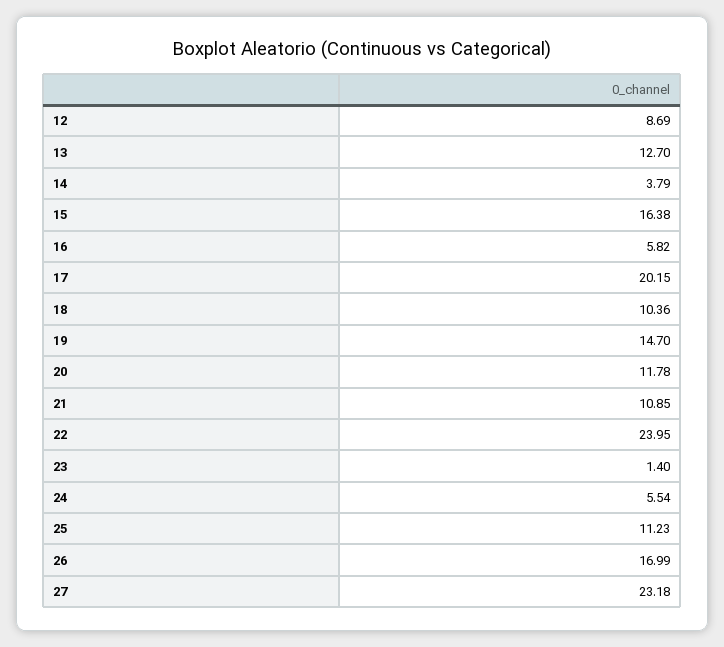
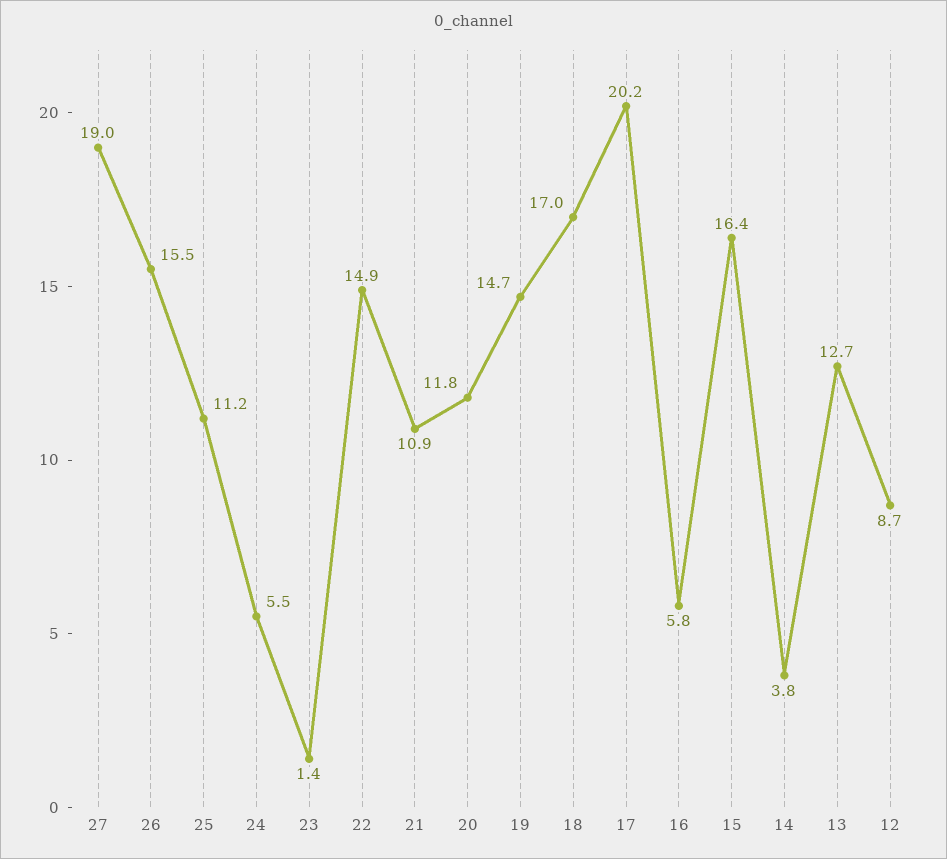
  {
    "12": 8.69,
    "13": 12.7,
    "14": 3.79,
    "15": 16.38,
    "16": 5.82,
    "17": 20.15,
-   "18": 10.36,
+   "18": 17,
    "19": 14.7,
    "20": 11.78,
    "21": 10.85,
-   "22": 23.95,
+   "22": 14.9,
    "23": 1.4,
    "24": 5.54,
    "25": 11.23,
-   "26": 16.99,
+   "26": 15.5,
-   "27": 23.18
+   "27": 19
  }

